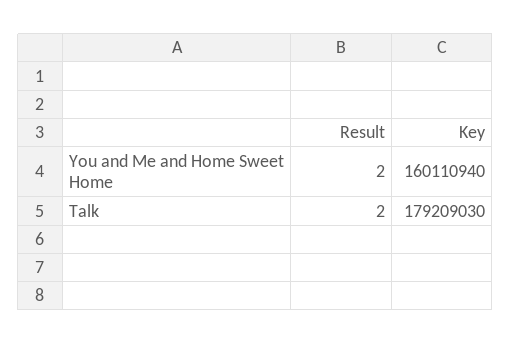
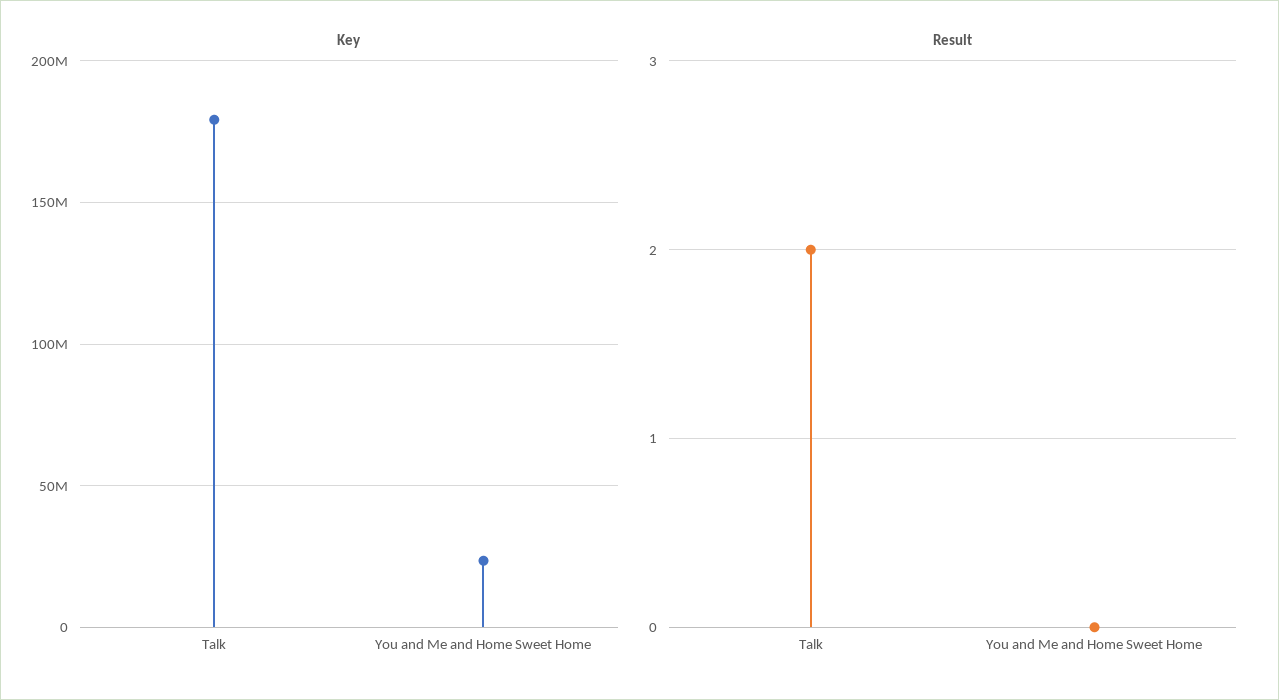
  {
    "Result": {
-     "You and Me and Home Sweet Home": 2,
+     "You and Me and Home Sweet Home": 0,
      "Talk": 2
    },
    "Key": {
-     "You and Me and Home Sweet Home": 160110940,
+     "You and Me and Home Sweet Home": 25000000,
      "Talk": 179209030
    }
  }

